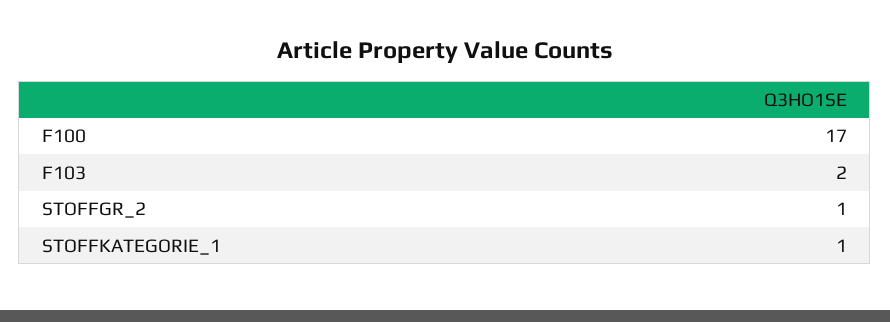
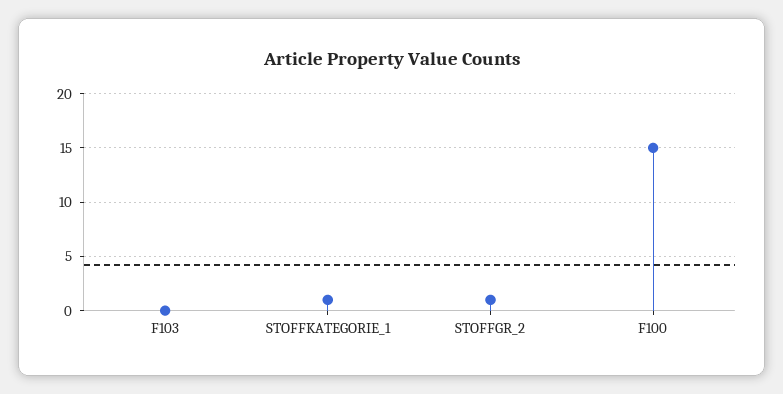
  {
-   "F100": 17,
+   "F100": 15,
-   "F103": 2,
+   "F103": 0,
    "STOFFGR_2": 1,
    "STOFFKATEGORIE_1": 1
  }

